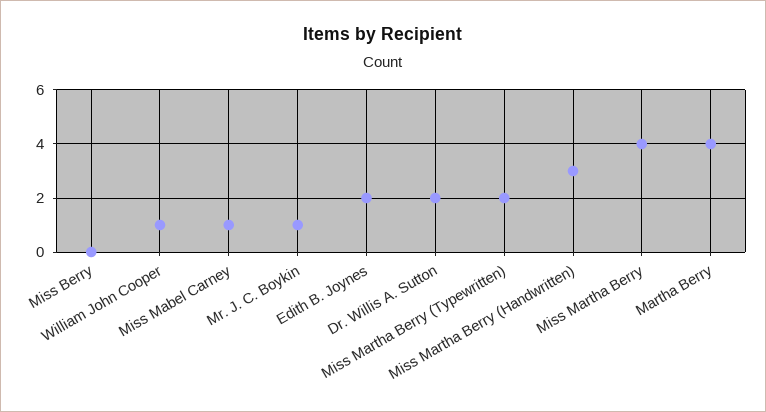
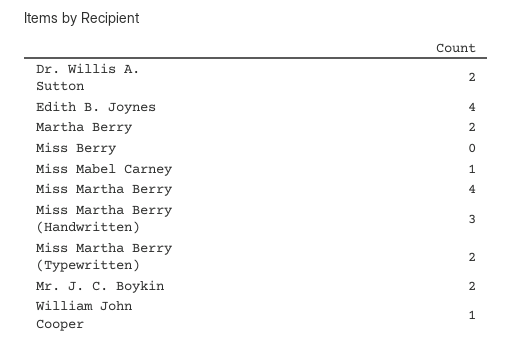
  {
    "Miss Berry": 0,
    "William John Cooper": 1,
    "Miss Mabel Carney": 1,
-   "Mr. J. C. Boykin": 1,
+   "Mr. J. C. Boykin": 2,
-   "Edith B. Joynes": 2,
+   "Edith B. Joynes": 4,
    "Dr. Willis A. Sutton": 2,
    "Miss Martha Berry (Typewritten)": 2,
    "Miss Martha Berry (Handwritten)": 3,
    "Miss Martha Berry": 4,
-   "Martha Berry": 4
+   "Martha Berry": 2
  }

